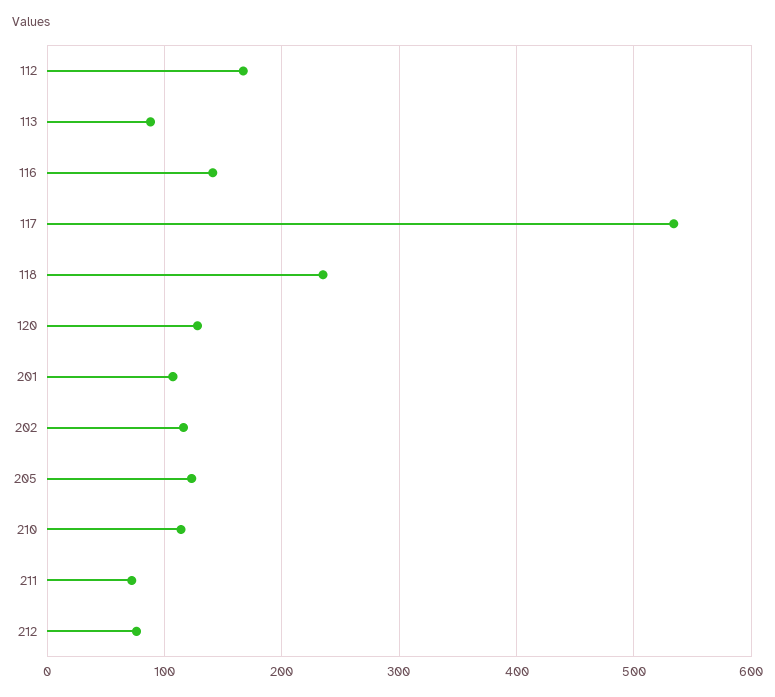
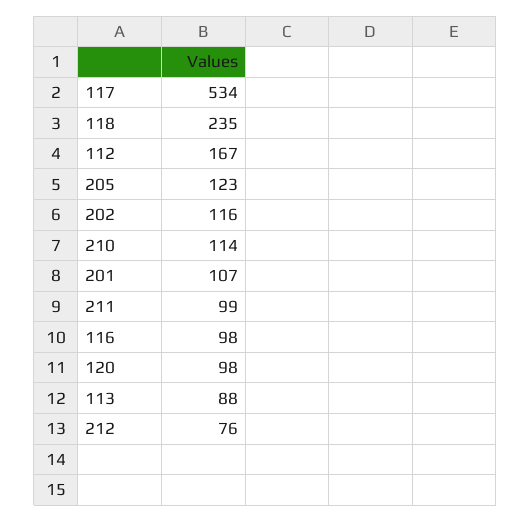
  {
    "112": 167,
    "113": 88,
-   "116": 140,
+   "116": 98,
    "117": 534,
    "118": 235,
-   "120": 130,
+   "120": 98,
    "201": 107,
    "202": 116,
    "205": 123,
    "210": 114,
-   "211": 70,
+   "211": 99,
    "212": 76
  }

